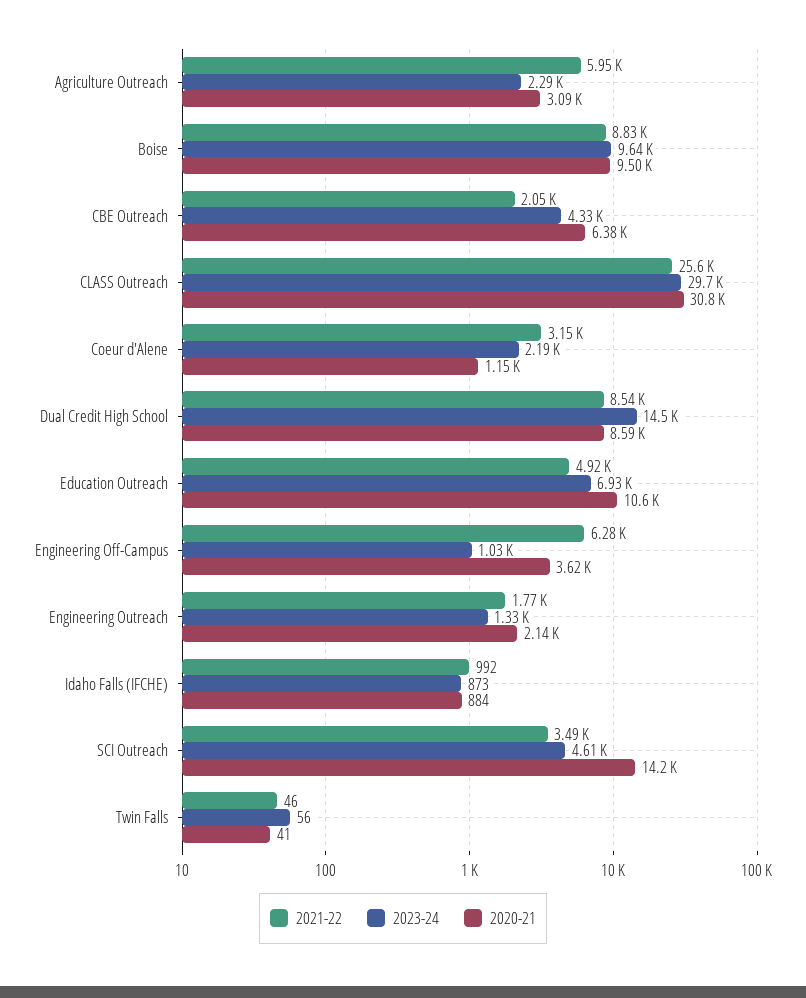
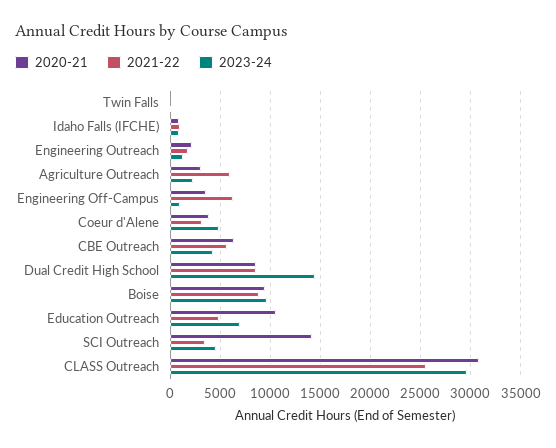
  {
    "2021-22": {
      "Agriculture Outreach": 5950,
      "Boise": 8830,
-     "CBE Outreach": 2050,
+     "CBE Outreach": 6000,
      "CLASS Outreach": 25600,
      "Coeur d'Alene": 3150,
      "Dual Credit High School": 8540,
      "Education Outreach": 4920,
      "Engineering Off-Campus": 6280,
      "Engineering Outreach": 1770,
      "Idaho Falls (IFCHE)": 992,
      "SCI Outreach": 3490,
      "Twin Falls": 46
    },
    "2023-24": {
      "Agriculture Outreach": 2290,
      "Boise": 9640,
      "CBE Outreach": 4330,
      "CLASS Outreach": 29700,
-     "Coeur d'Alene": 2190,
+     "Coeur d'Alene": 5000,
      "Dual Credit High School": 14500,
      "Education Outreach": 6930,
      "Engineering Off-Campus": 1030,
      "Engineering Outreach": 1330,
      "Idaho Falls (IFCHE)": 873,
      "SCI Outreach": 4610,
      "Twin Falls": 56
    },
    "2020-21": {
      "Agriculture Outreach": 3090,
      "Boise": 9500,
      "CBE Outreach": 6380,
      "CLASS Outreach": 30800,
-     "Coeur d'Alene": 1150,
+     "Coeur d'Alene": 4000,
      "Dual Credit High School": 8590,
      "Education Outreach": 10600,
      "Engineering Off-Campus": 3620,
      "Engineering Outreach": 2140,
      "Idaho Falls (IFCHE)": 884,
      "SCI Outreach": 14200,
      "Twin Falls": 41
    }
  }

